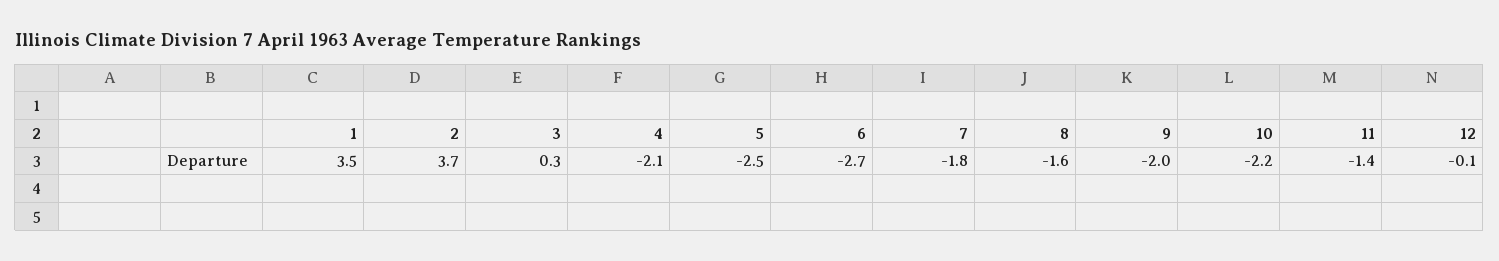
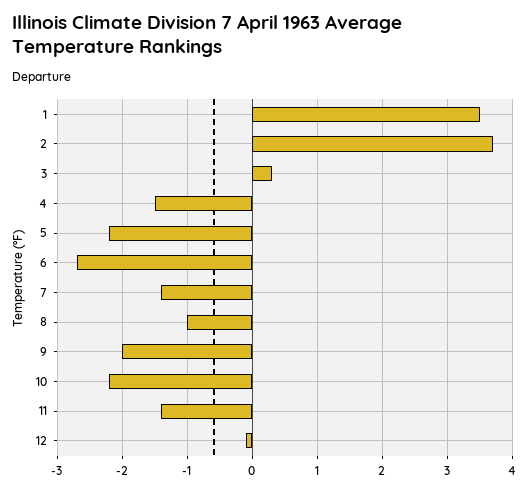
  {
    "1": 3.5,
    "2": 3.7,
    "3": 0.3,
-   "4": -2.1,
+   "4": -1.5,
-   "5": -2.5,
+   "5": -2.2,
    "6": -2.7,
-   "7": -1.8,
+   "7": -1.4,
-   "8": -1.6,
+   "8": -1,
    "9": -2,
    "10": -2.2,
    "11": -1.4,
    "12": -0.1
  }

